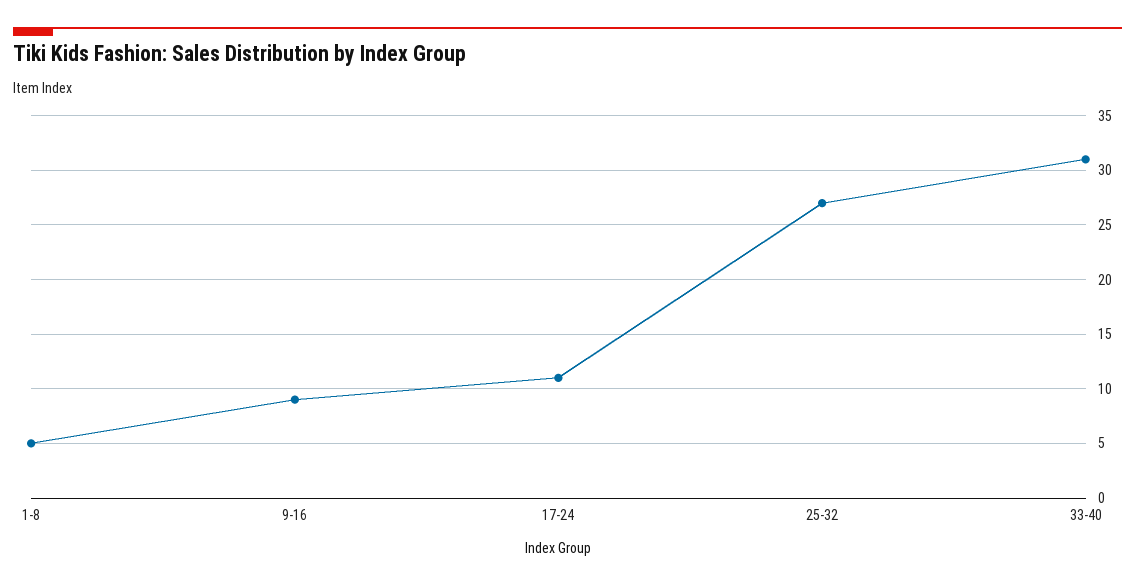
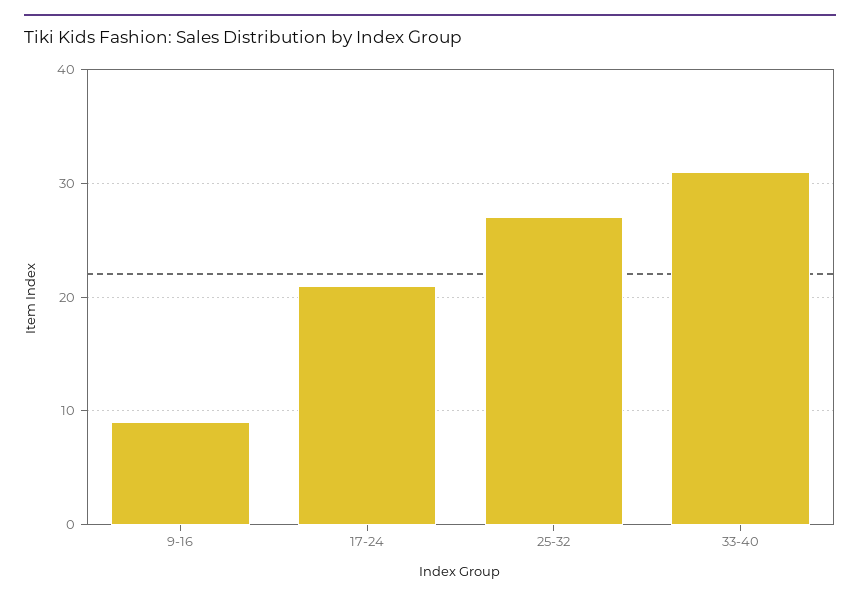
  {
-   "1-8": 5,
    "9-16": 9,
-   "17-24": 11,
+   "17-24": 21,
    "25-32": 27,
    "33-40": 31
  }

